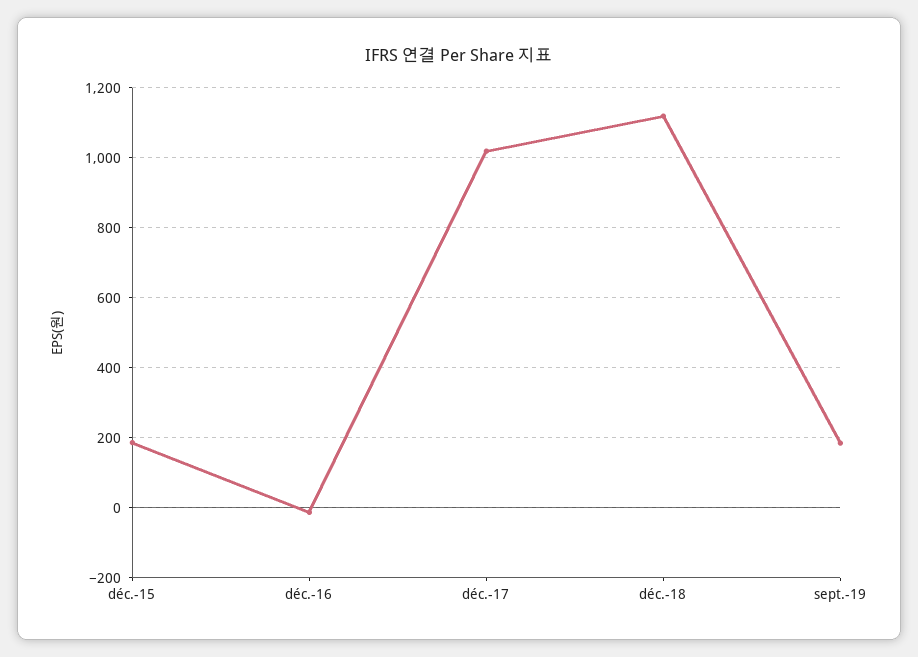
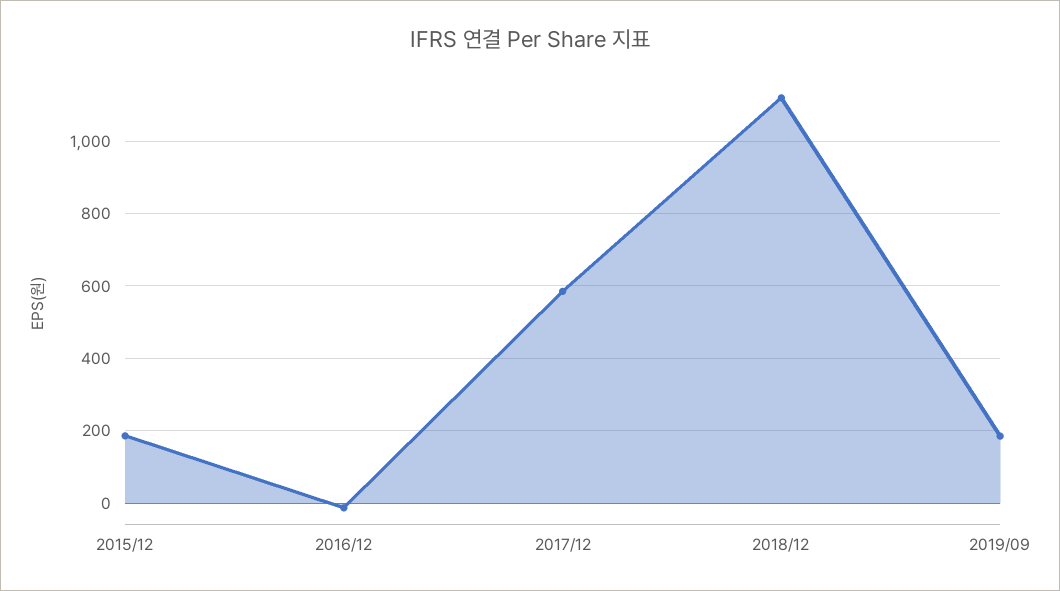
  {
    "déc.-15": 180,
    "déc.-16": -20,
-   "déc.-17": 1020,
+   "déc.-17": 580,
    "déc.-18": 1120,
    "sept.-19": 180
  }

